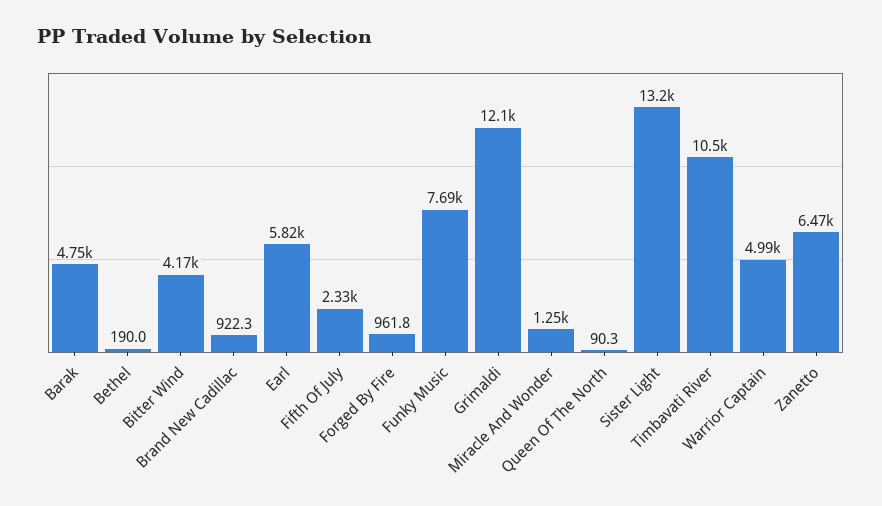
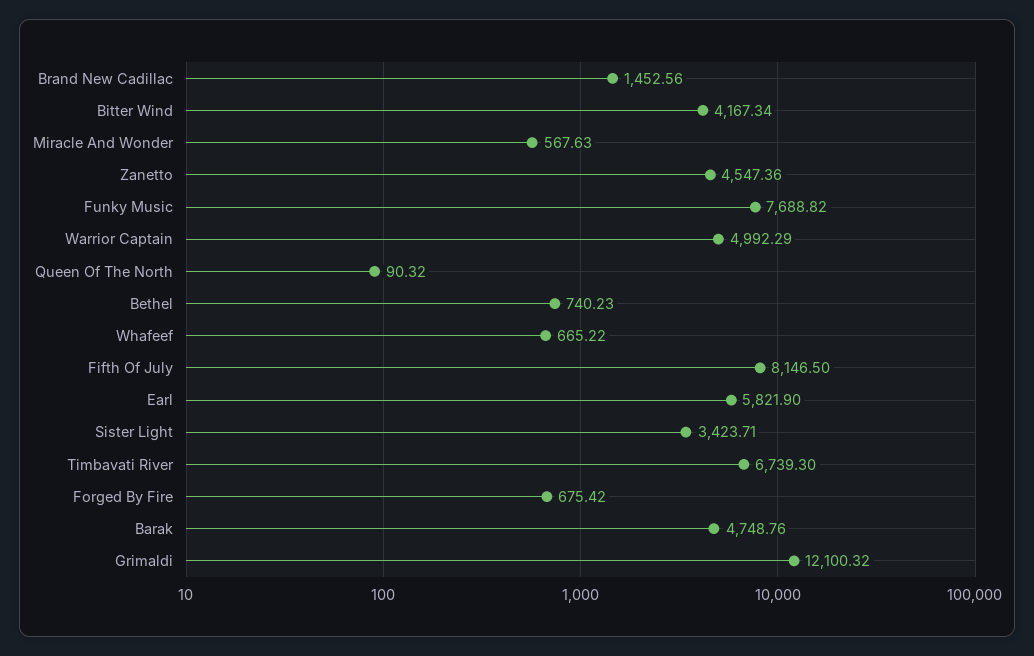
  {
    "Barak": 4748.76,
-   "Bethel": 190,
+   "Bethel": 740.23,
    "Bitter Wind": 4167.34,
-   "Brand New Cadillac": 922.3,
+   "Brand New Cadillac": 1452.56,
    "Earl": 5821.9,
-   "Fifth Of July": 2330,
+   "Fifth Of July": 8146.5,
-   "Forged By Fire": 961.8,
+   "Forged By Fire": 675.42,
    "Funky Music": 7688.82,
    "Grimaldi": 12100.32,
-   "Miracle And Wonder": 1250,
+   "Miracle And Wonder": 567.63,
    "Queen Of The North": 90.32,
-   "Sister Light": 13200,
+   "Sister Light": 3423.71,
-   "Timbavati River": 10500,
+   "Timbavati River": 6739.3,
    "Warrior Captain": 4992.29,
-   "Zanetto": 6470
+   "Zanetto": 4547.36,
+   "Whafeef": 665.22
  }

